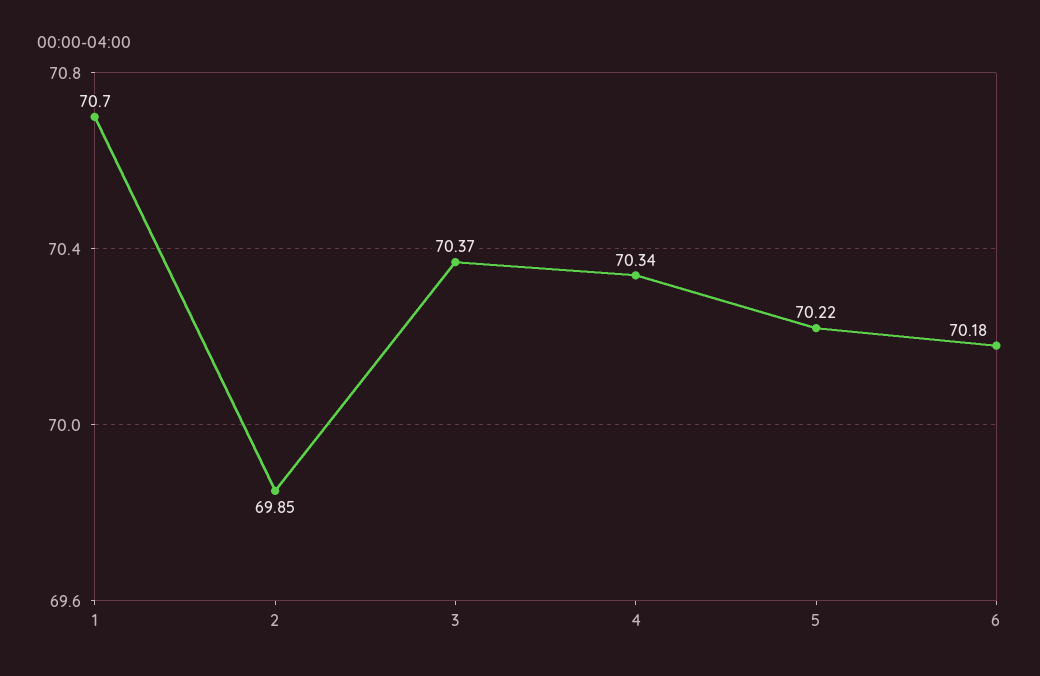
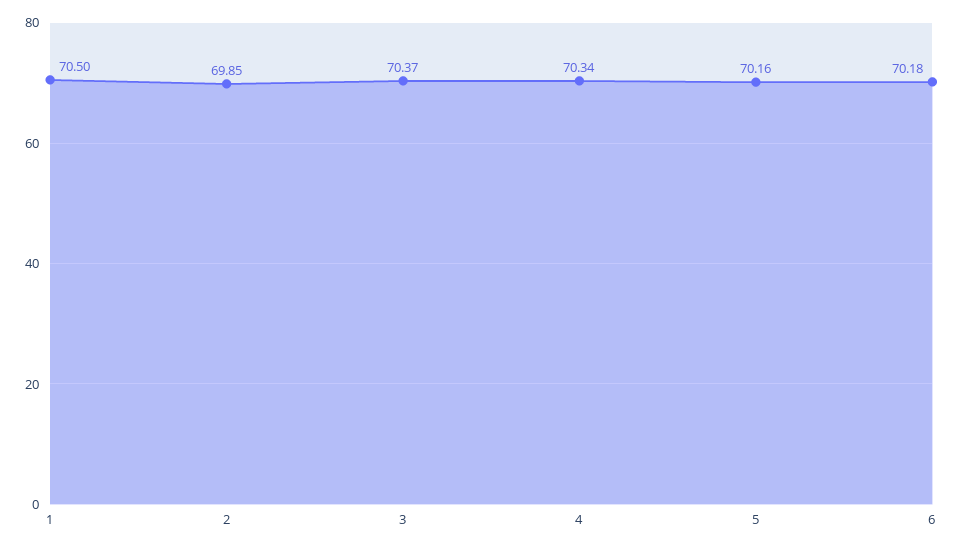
  {
-   "1": 70.7,
+   "1": 70.5,
    "2": 69.85,
    "3": 70.37,
    "4": 70.34,
-   "5": 70.22,
+   "5": 70.16,
    "6": 70.18
  }

